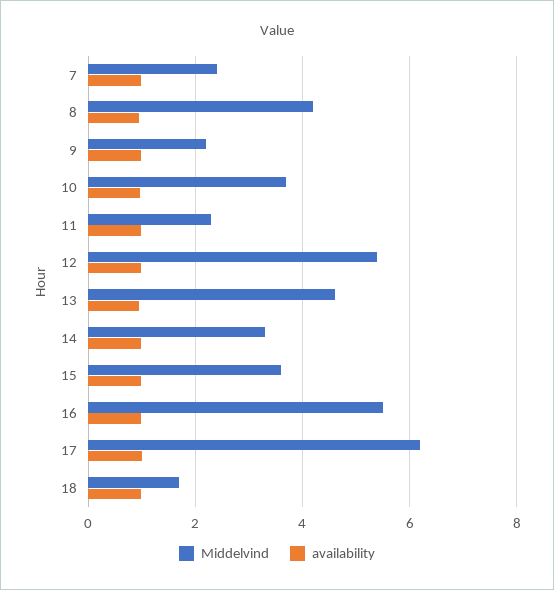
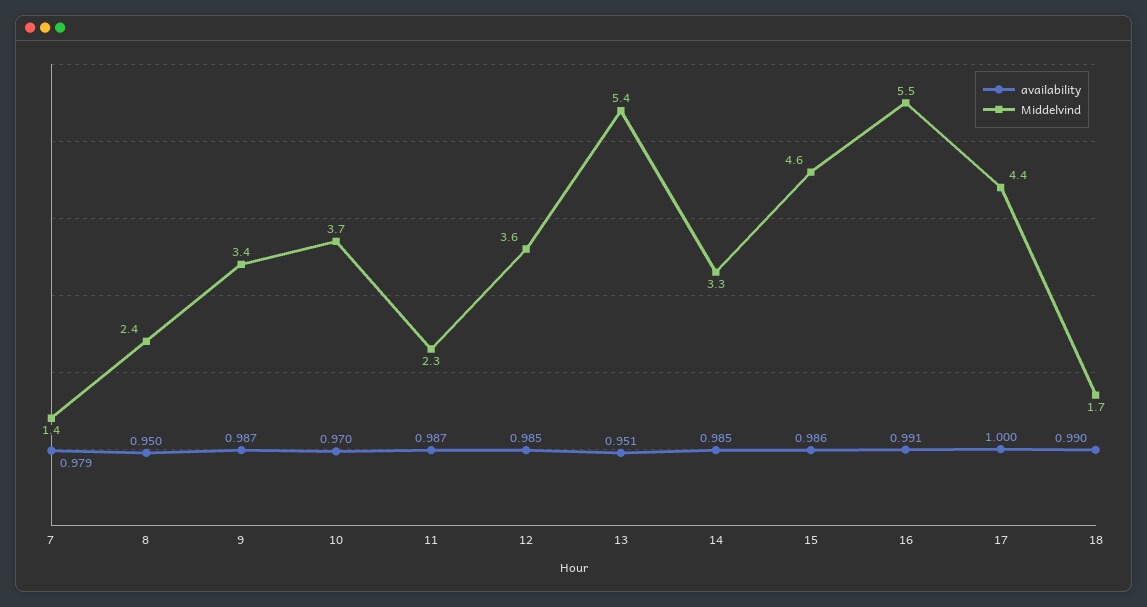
  {
    "Middelvind": {
-     "7": 2.4,
+     "7": 1.4,
-     "8": 4.2,
+     "8": 2.4,
-     "9": 2.2,
+     "9": 3.4,
      "10": 3.7,
      "11": 2.3,
-     "12": 5.4,
+     "12": 3.6,
-     "13": 4.6,
+     "13": 5.4,
      "14": 3.3,
-     "15": 3.6,
+     "15": 4.6,
      "16": 5.5,
-     "17": 6.2,
+     "17": 4.4,
      "18": 1.7
    },
    "availability": {
      "7": 0.979,
      "8": 0.95,
      "9": 0.987,
      "10": 0.97,
      "11": 0.987,
      "12": 0.985,
      "13": 0.951,
      "14": 0.985,
      "15": 0.986,
      "16": 0.991,
      "17": 1,
      "18": 0.99
    }
  }

